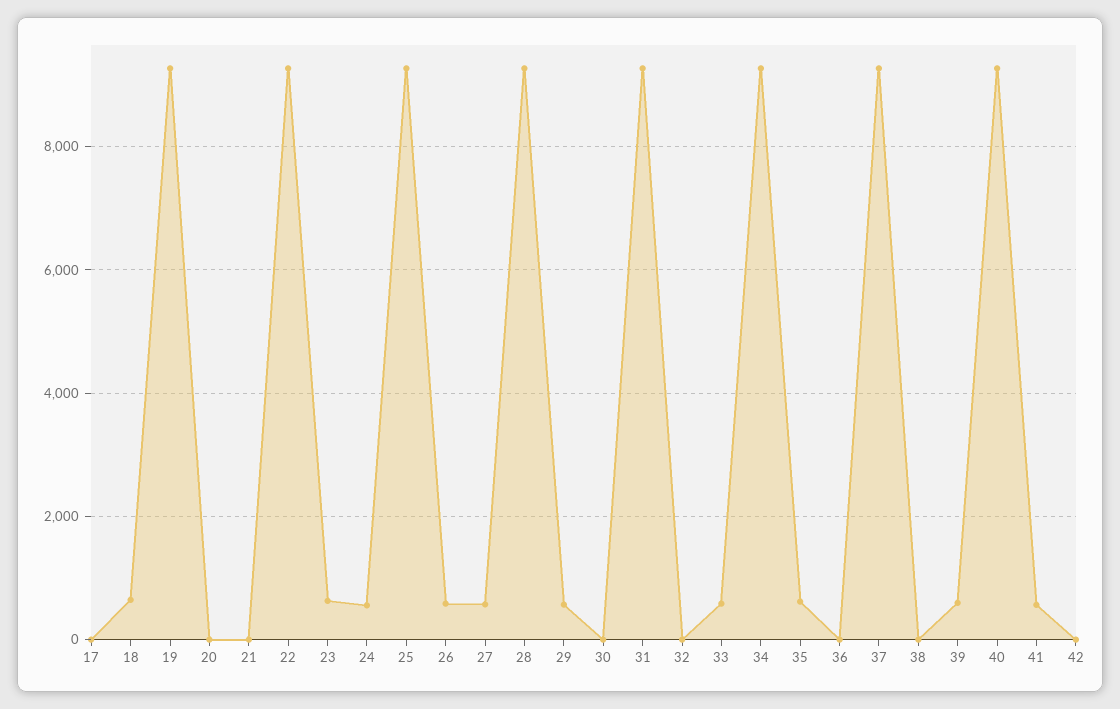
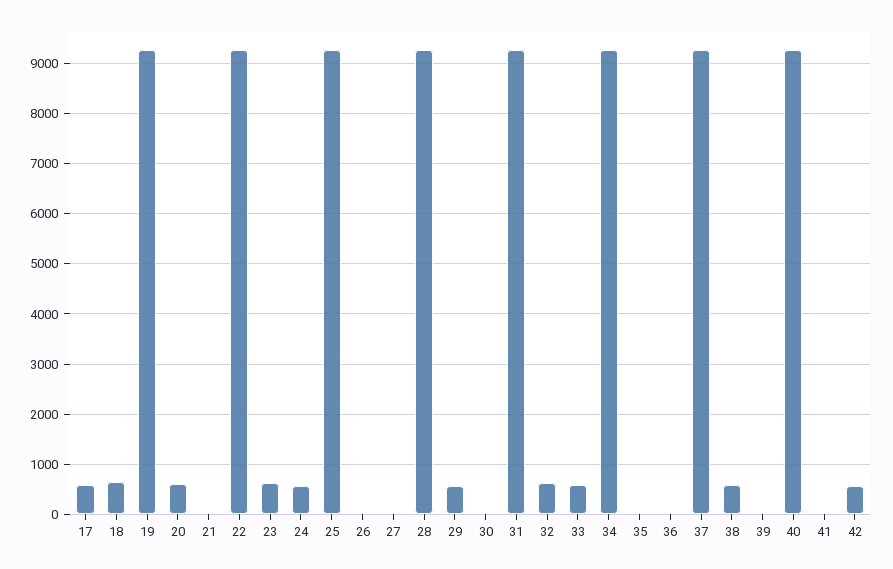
  {
-   "17": 0,
+   "17": 600,
    "18": 600,
    "19": 9200,
-   "20": 0,
+   "20": 600,
    "21": 0,
    "22": 9200,
    "23": 600,
    "24": 600,
    "25": 9200,
-   "26": 600,
+   "26": 0,
-   "27": 600,
+   "27": 0,
    "28": 9200,
    "29": 600,
    "30": 0,
    "31": 9200,
-   "32": 0,
+   "32": 600,
    "33": 600,
    "34": 9200,
-   "35": 600,
+   "35": 0,
    "36": 0,
    "37": 9200,
-   "38": 0,
+   "38": 600,
-   "39": 600,
+   "39": 0,
    "40": 9200,
-   "41": 600,
+   "41": 0,
-   "42": 0
+   "42": 600
  }

